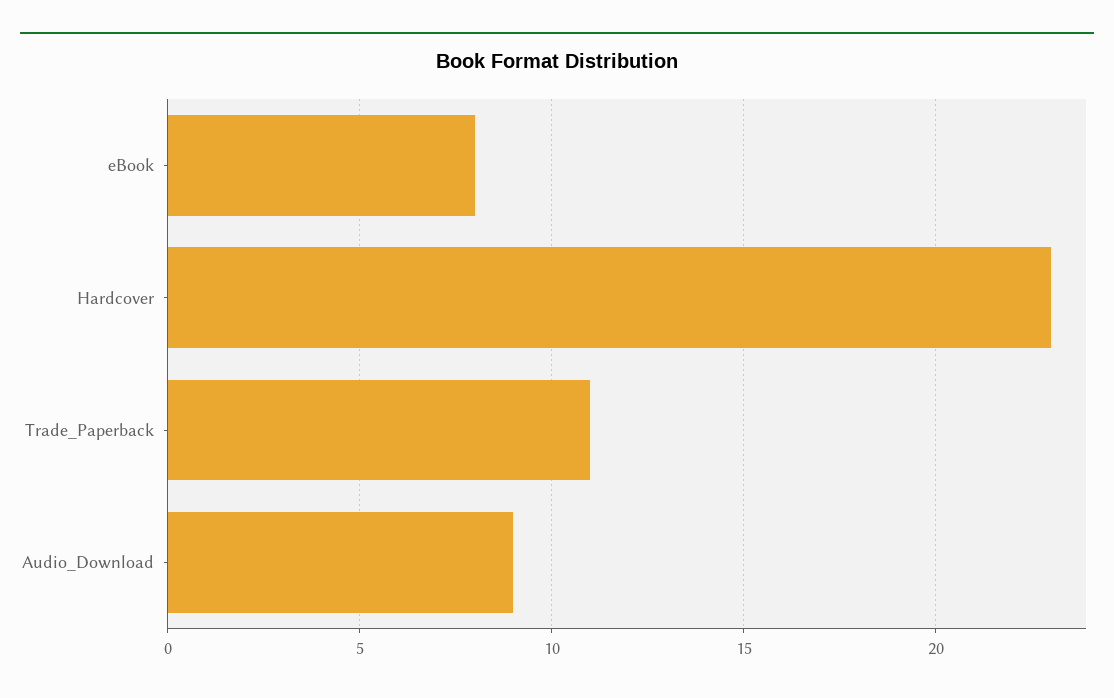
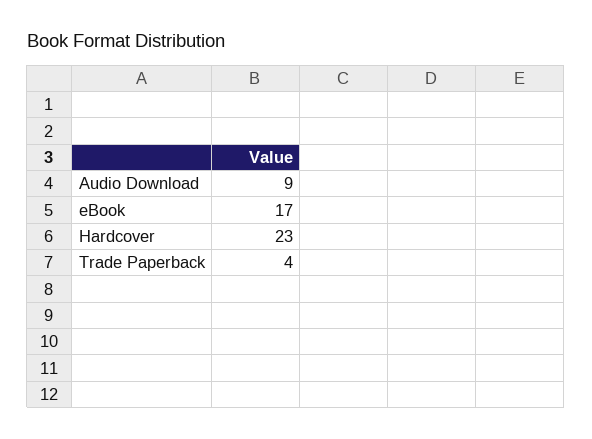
  {
-   "eBook": 8,
+   "eBook": 17,
    "Hardcover": 23,
-   "Trade_Paperback": 11,
+   "Trade_Paperback": 4,
    "Audio_Download": 9
  }

